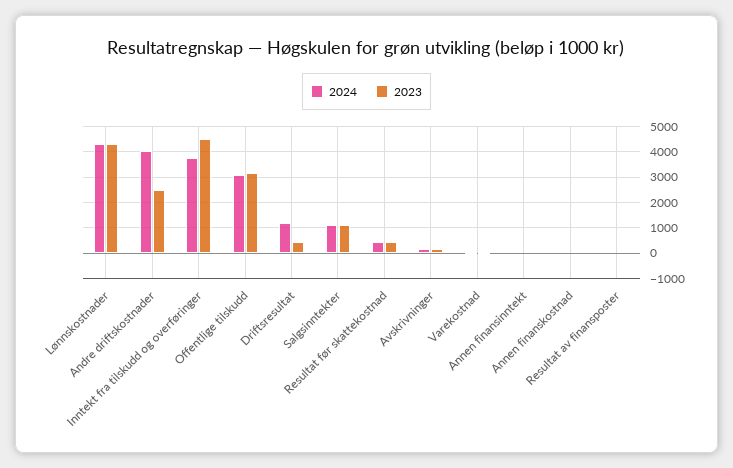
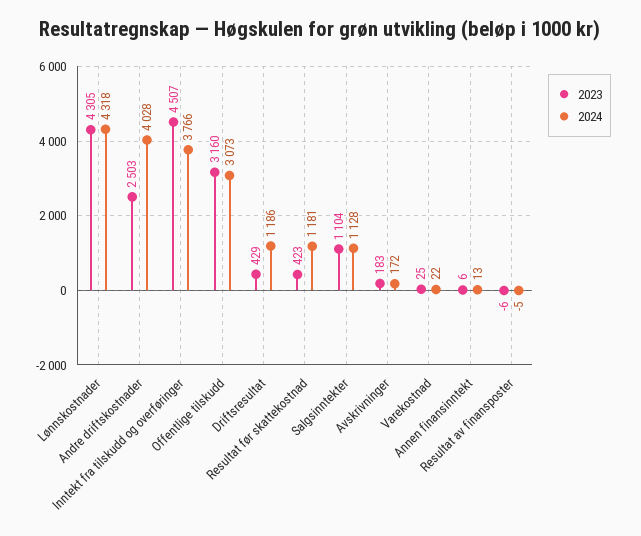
  {
    "2024": {
      "Lønnskostnader": 4318,
      "Andre driftskostnader": 4028,
      "Inntekt fra tilskudd og overføringer": 3766,
      "Offentlige tilskudd": 3073,
      "Driftsresultat": 1186,
      "Salgsinntekter": 1128,
-     "Resultat før skattekostnad": 500,
+     "Resultat før skattekostnad": 1181,
      "Avskrivninger": 172,
      "Varekostnad": 22,
      "Annen finansinntekt": 13,
-     "Annen finanskostnad": 0,
      "Resultat av finansposter": -5
    },
    "2023": {
      "Lønnskostnader": 4305,
      "Andre driftskostnader": 2503,
      "Inntekt fra tilskudd og overføringer": 4507,
      "Offentlige tilskudd": 3160,
      "Driftsresultat": 429,
      "Salgsinntekter": 1104,
      "Resultat før skattekostnad": 423,
      "Avskrivninger": 183,
      "Varekostnad": 25,
      "Annen finansinntekt": 6,
-     "Annen finanskostnad": 0,
      "Resultat av finansposter": -6
    }
  }

